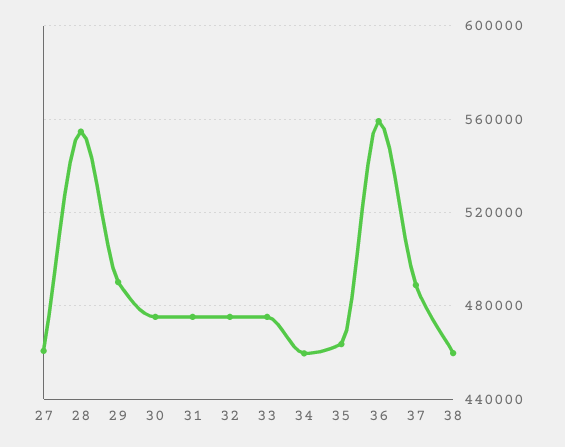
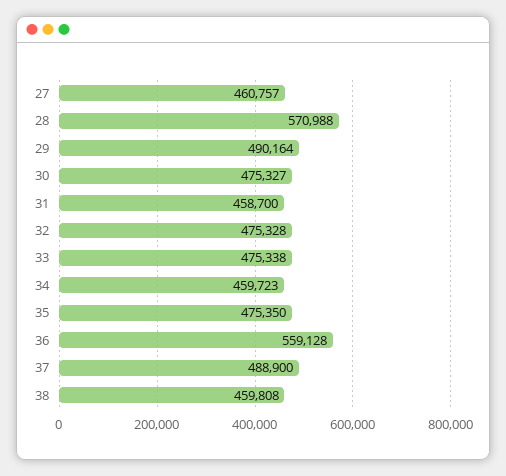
  {
    "27": 460757,
-   "28": 555000,
+   "28": 570988,
    "29": 490164,
    "30": 475327,
-   "31": 475000,
+   "31": 458700,
    "32": 475328,
    "33": 475338,
    "34": 459723,
-   "35": 465000,
+   "35": 475350,
    "36": 559128,
    "37": 488900,
    "38": 459808
  }

